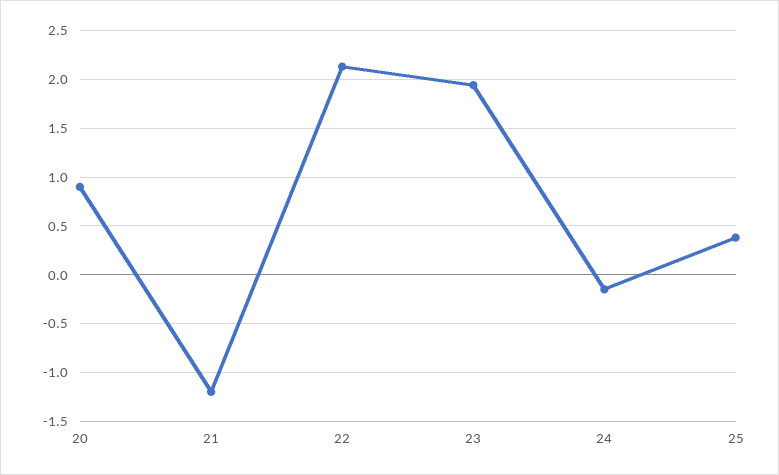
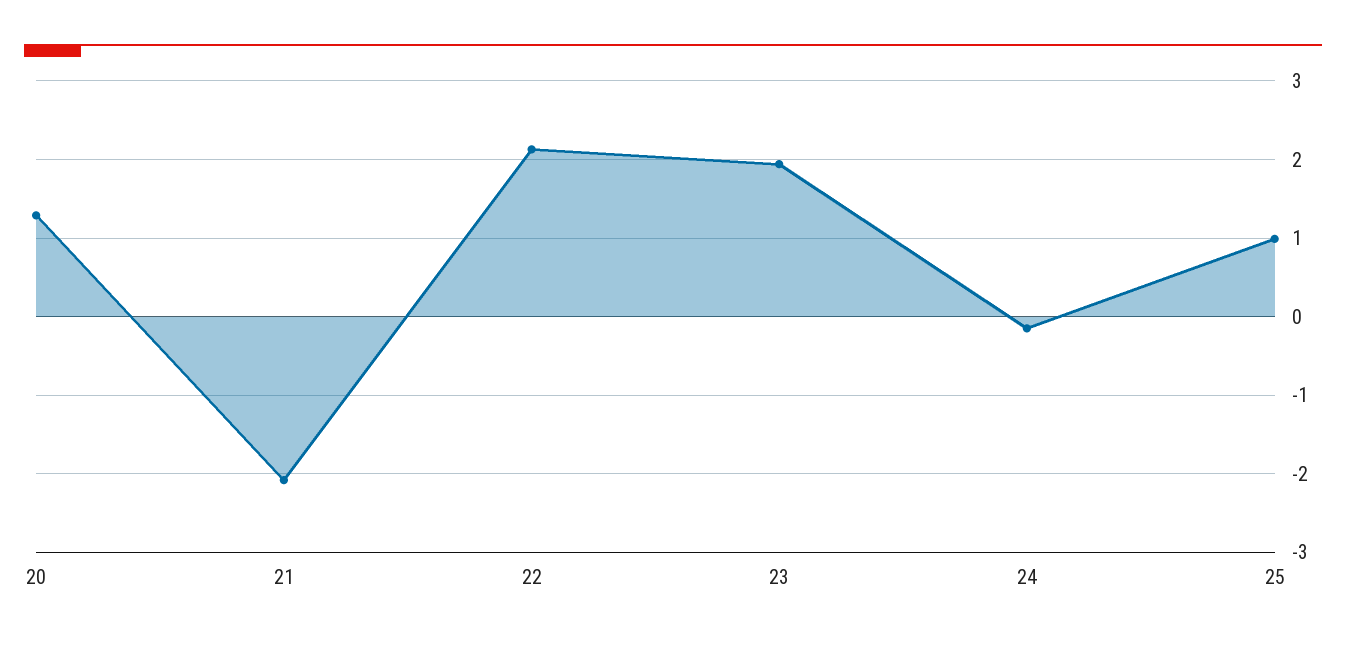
  {
-   "20": 0.9,
+   "20": 1.3,
-   "21": -1.2,
+   "21": -2.1,
    "22": 2.1,
    "23": 1.9,
    "24": -0.2,
-   "25": 0.4
+   "25": 1
  }

